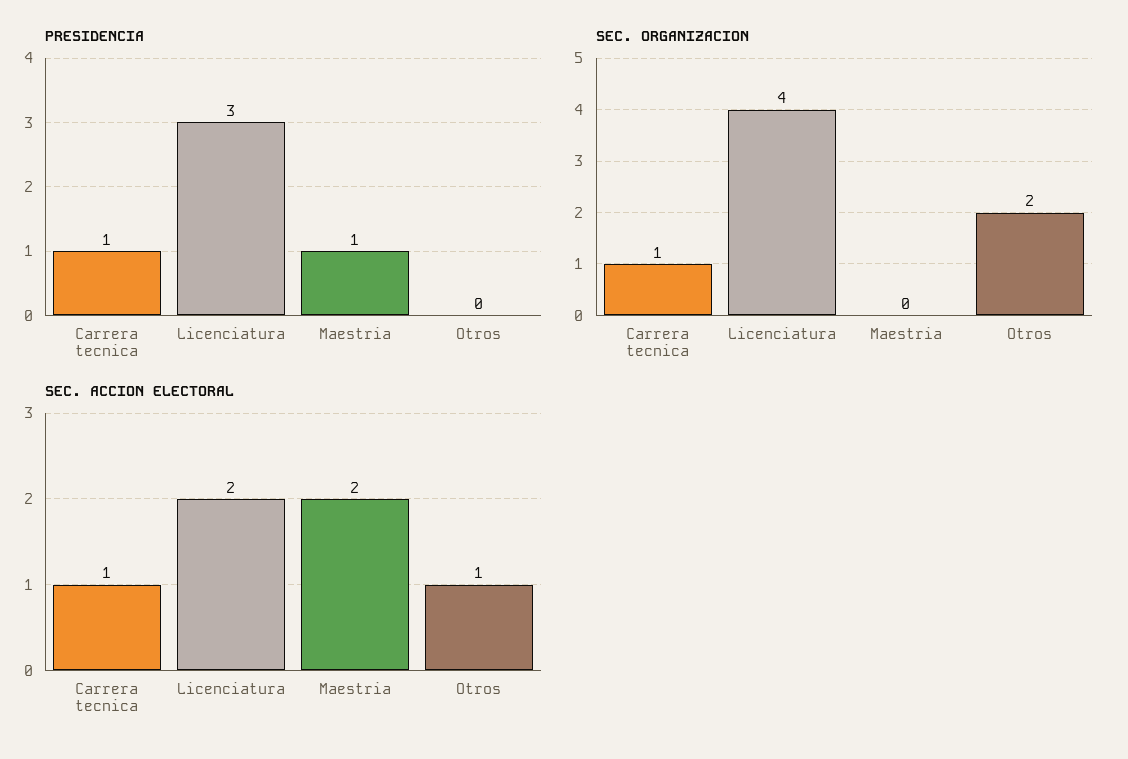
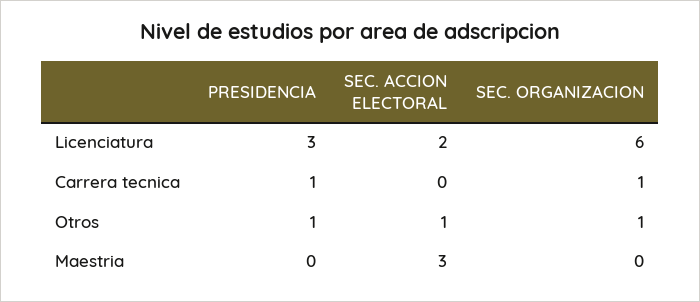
  {
    "PRESIDENCIA": {
      "Carrera tecnica": 1,
      "Licenciatura": 3,
-     "Maestria": 1,
+     "Maestria": 0,
-     "Otros": 0
+     "Otros": 1
    },
    "SEC. ORGANIZACION": {
      "Carrera tecnica": 1,
-     "Licenciatura": 4,
+     "Licenciatura": 6,
      "Maestria": 0,
-     "Otros": 2
+     "Otros": 1
    },
    "SEC. ACCION ELECTORAL": {
-     "Carrera tecnica": 1,
+     "Carrera tecnica": 0,
      "Licenciatura": 2,
-     "Maestria": 2,
+     "Maestria": 3,
      "Otros": 1
    }
  }

